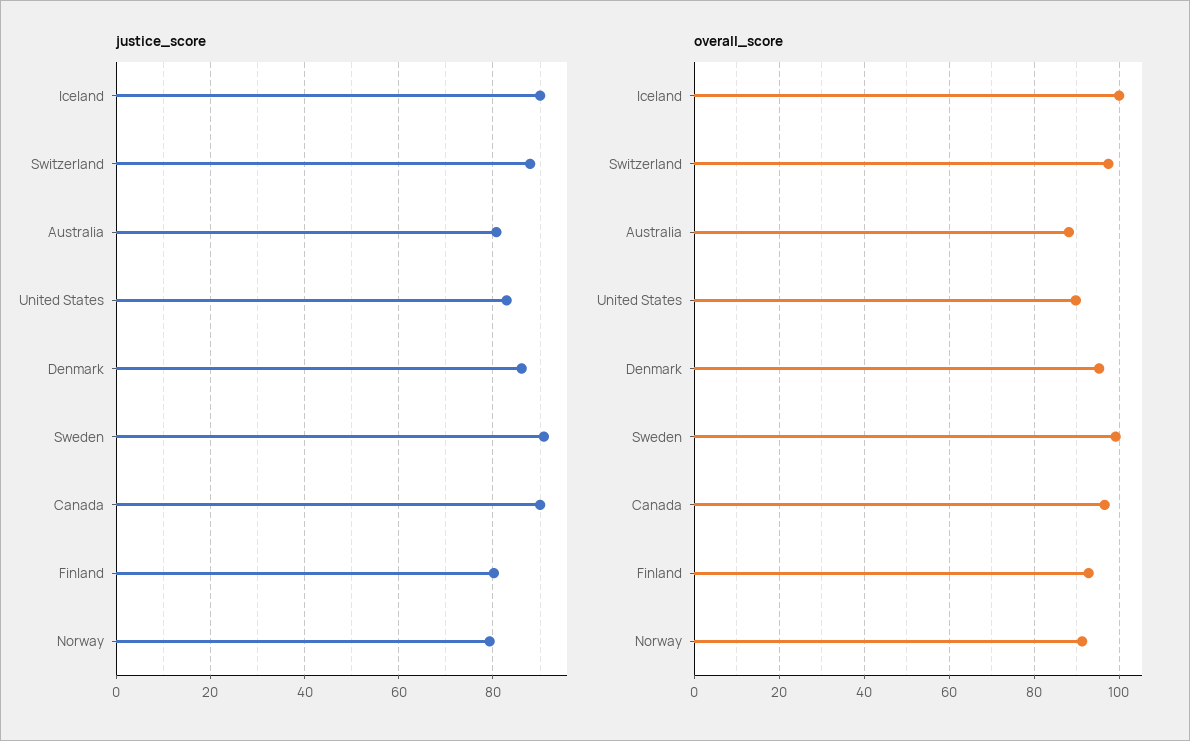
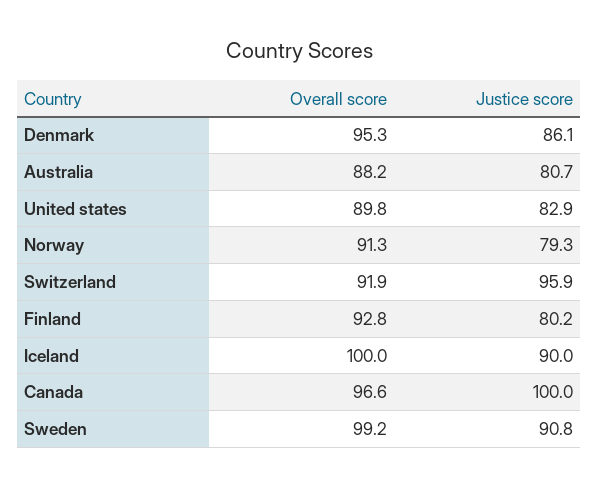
  {
    "justice_score": {
      "Iceland": 90,
-     "Switzerland": 88,
+     "Switzerland": 95.9,
      "Australia": 80.7,
      "United States": 82.9,
      "Denmark": 86.1,
      "Sweden": 90.8,
-     "Canada": 90,
+     "Canada": 100,
      "Finland": 80.2,
      "Norway": 79.3
    },
    "overall_score": {
      "Iceland": 100,
-     "Switzerland": 98,
+     "Switzerland": 91.9,
      "Australia": 88.2,
      "United States": 89.8,
      "Denmark": 95.3,
      "Sweden": 99.2,
      "Canada": 96.6,
      "Finland": 92.8,
      "Norway": 91.3
    }
  }

